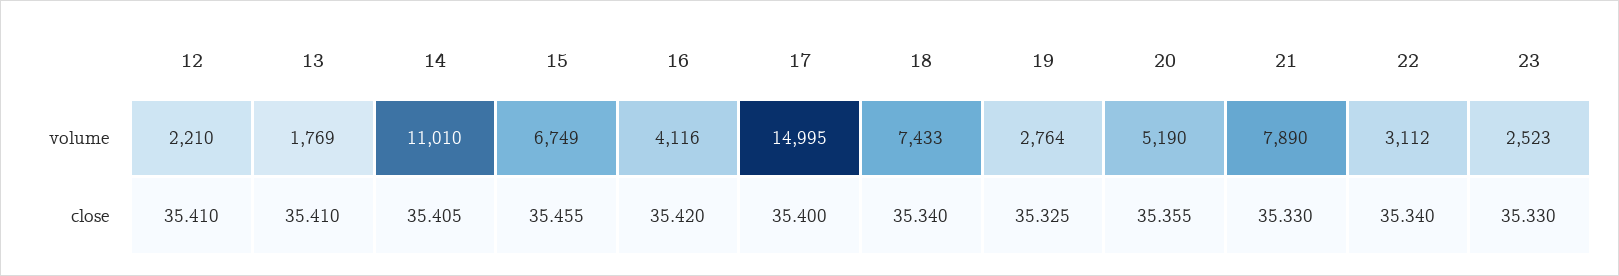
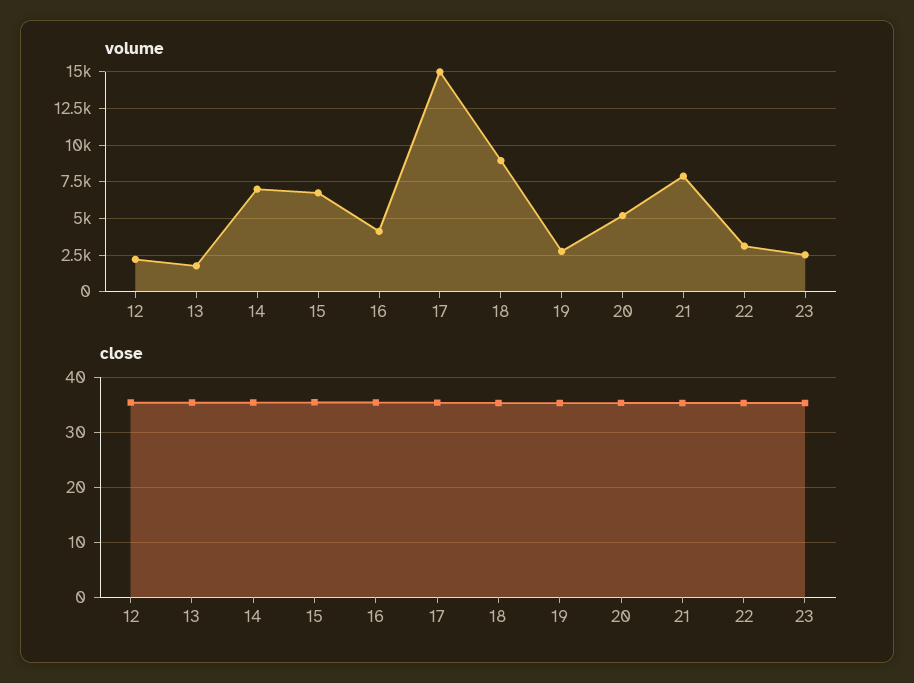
  {
    "volume": {
      "12": 2210,
      "13": 1769,
-     "14": 11010,
+     "14": 7000,
      "15": 6749,
      "16": 4116,
      "17": 14995,
-     "18": 7433,
+     "18": 9000,
      "19": 2764,
      "20": 5190,
      "21": 7890,
      "22": 3112,
      "23": 2523
    },
    "close": {
      "12": 35.41,
      "13": 35.41,
      "14": 35.405,
      "15": 35.455,
      "16": 35.42,
      "17": 35.4,
      "18": 35.34,
      "19": 35.325,
      "20": 35.355,
      "21": 35.33,
      "22": 35.34,
      "23": 35.33
    }
  }

